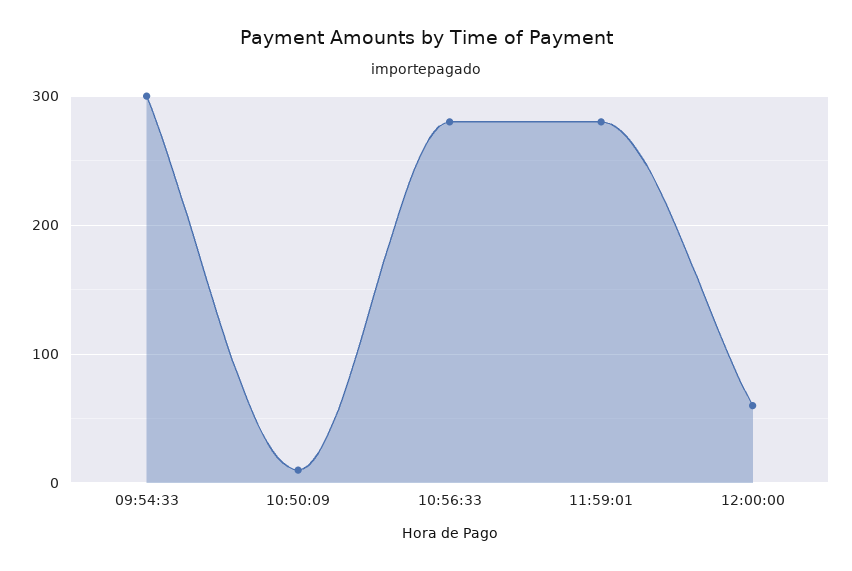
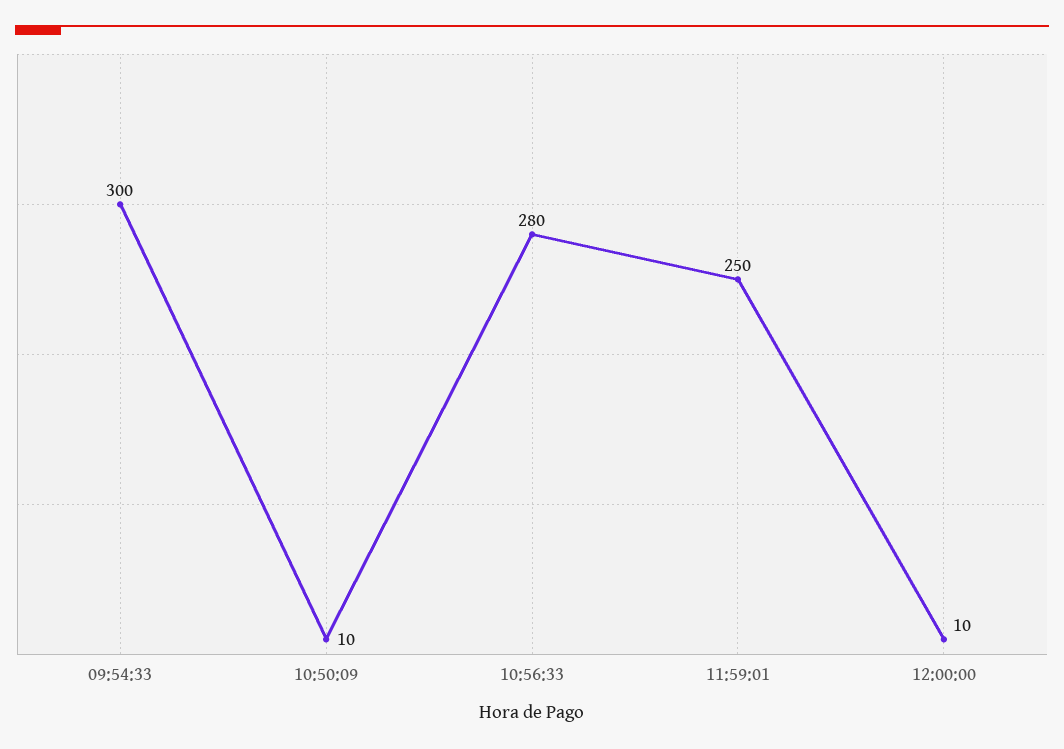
  {
    "09:54:33": 300,
    "10:50:09": 10,
    "10:56:33": 280,
-   "11:59:01": 280,
+   "11:59:01": 250,
-   "12:00:00": 60
+   "12:00:00": 10
  }

